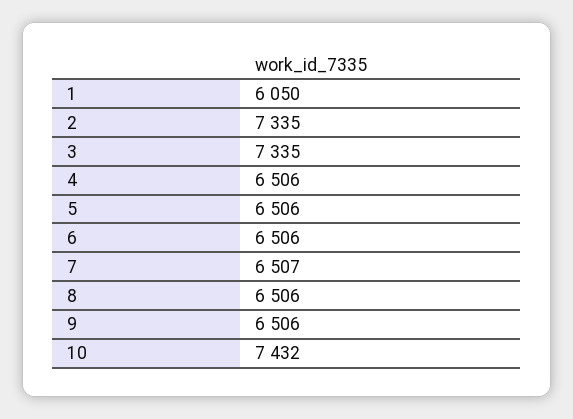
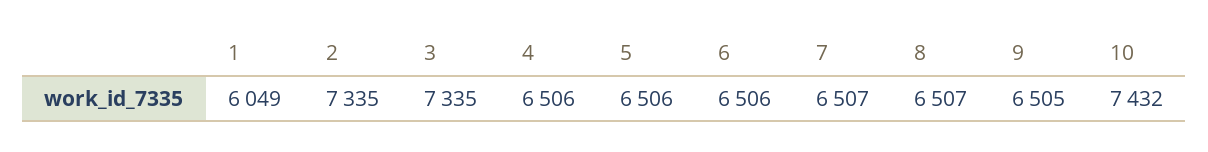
  {
-   "1": 6050,
+   "1": 6049,
    "2": 7335,
    "3": 7335,
    "4": 6506,
    "5": 6506,
    "6": 6506,
    "7": 6507,
-   "8": 6506,
+   "8": 6507,
-   "9": 6506,
+   "9": 6505,
    "10": 7432
  }

